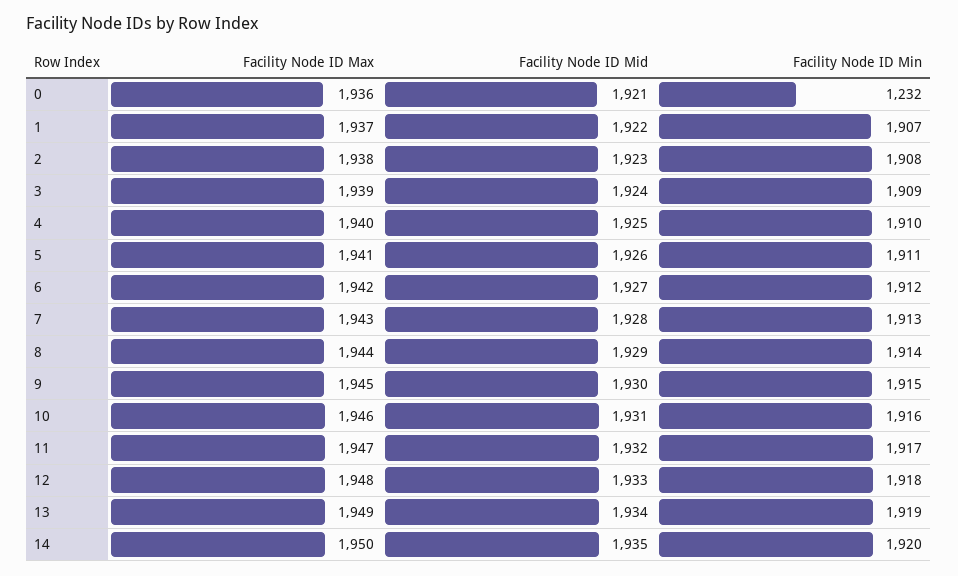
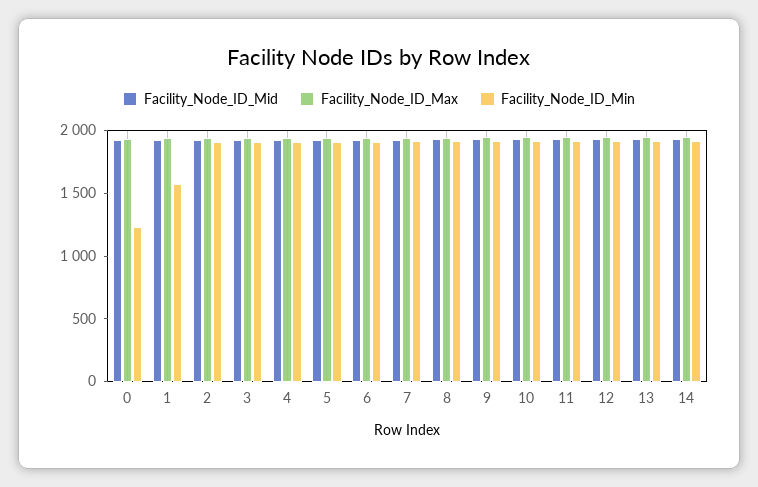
  {
    "Facility Node ID Max": {
      "0": 1936,
      "1": 1937,
      "2": 1938,
      "3": 1939,
      "4": 1940,
      "5": 1941,
      "6": 1942,
      "7": 1943,
      "8": 1944,
      "9": 1945,
      "10": 1946,
      "11": 1947,
      "12": 1948,
      "13": 1949,
      "14": 1950
    },
    "Facility Node ID Mid": {
      "0": 1921,
      "1": 1922,
      "2": 1923,
      "3": 1924,
      "4": 1925,
      "5": 1926,
      "6": 1927,
      "7": 1928,
      "8": 1929,
      "9": 1930,
      "10": 1931,
      "11": 1932,
      "12": 1933,
      "13": 1934,
      "14": 1935
    },
    "Facility Node ID Min": {
      "0": 1232,
-     "1": 1907,
+     "1": 1600,
      "2": 1908,
      "3": 1909,
      "4": 1910,
      "5": 1911,
      "6": 1912,
      "7": 1913,
      "8": 1914,
      "9": 1915,
      "10": 1916,
      "11": 1917,
      "12": 1918,
      "13": 1919,
      "14": 1920
    }
  }

